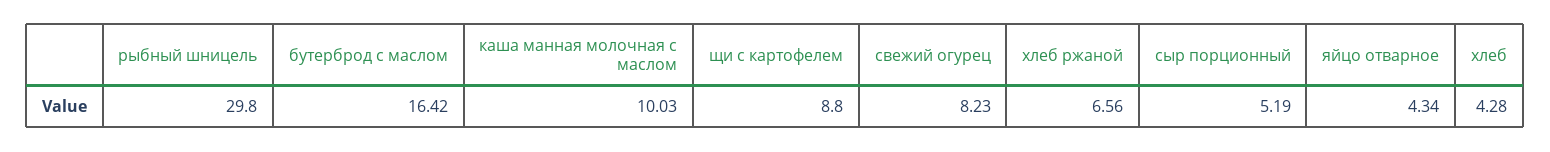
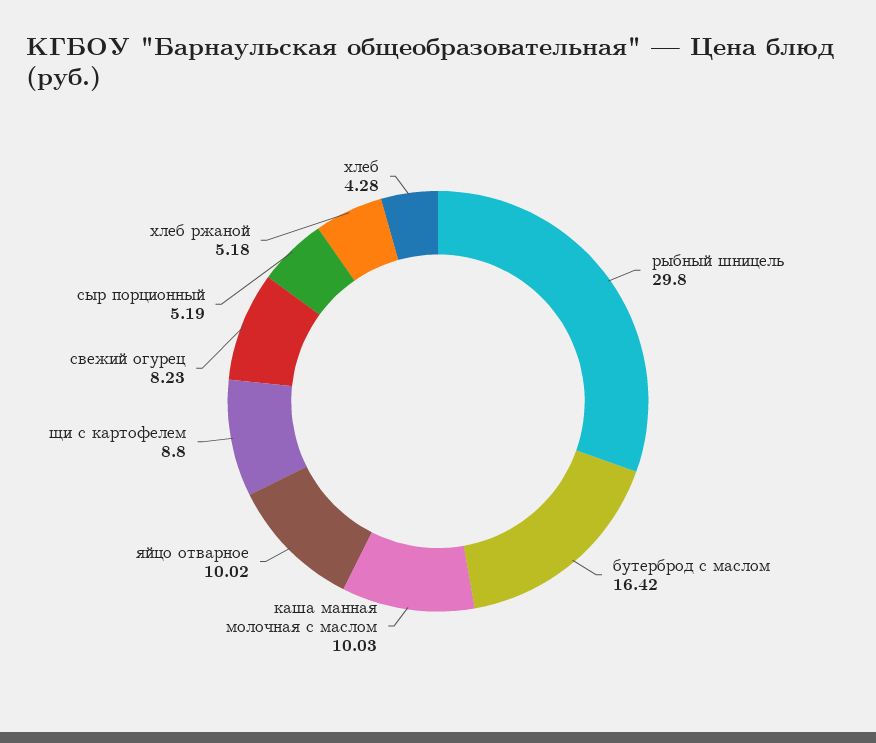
  {
    "рыбный шницель": 29.8,
    "бутерброд с маслом": 16.42,
    "каша манная молочная с маслом": 10.03,
    "щи с картофелем": 8.8,
    "свежий огурец": 8.23,
-   "хлеб ржаной": 6.56,
+   "хлеб ржаной": 5.18,
    "сыр порционный": 5.19,
-   "яйцо отварное": 4.34,
+   "яйцо отварное": 10.02,
    "хлеб": 4.28
  }

